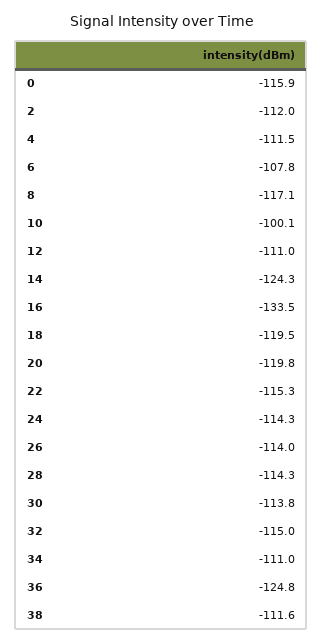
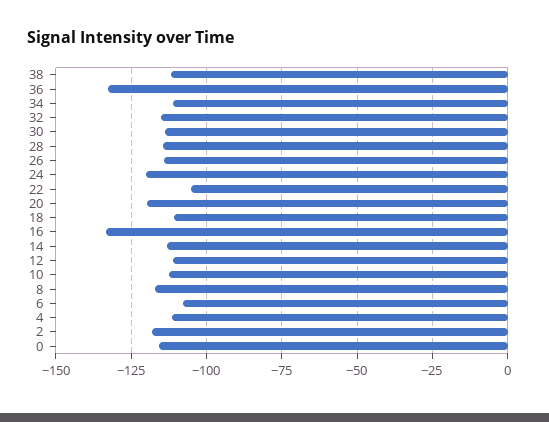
  {
    "0": -115.9,
-   "2": -112,
+   "2": -117.5,
    "4": -111.5,
    "6": -107.8,
    "8": -117.1,
-   "10": -100.1,
+   "10": -112.5,
    "12": -111,
-   "14": -124.3,
+   "14": -112.5,
    "16": -133.5,
-   "18": -119.5,
+   "18": -110,
    "20": -119.8,
-   "22": -115.3,
+   "22": -105,
-   "24": -114.3,
+   "24": -120,
    "26": -114,
    "28": -114.3,
    "30": -113.8,
    "32": -115,
    "34": -111,
-   "36": -124.8,
+   "36": -132.5,
    "38": -111.6
  }

